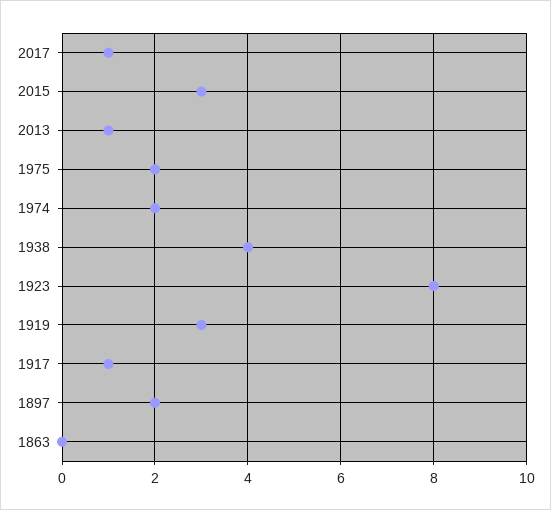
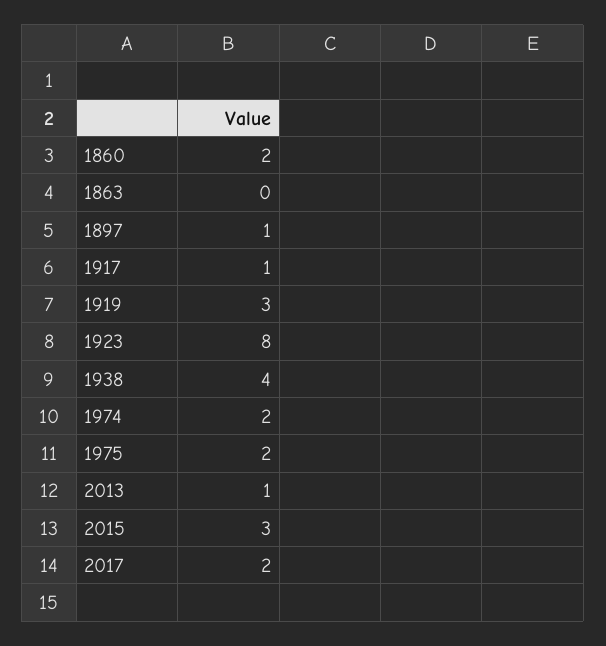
  {
-   "2017": 1,
+   "2017": 2,
    "2015": 3,
    "2013": 1,
    "1975": 2,
    "1974": 2,
    "1938": 4,
    "1923": 8,
    "1919": 3,
    "1917": 1,
-   "1897": 2,
+   "1897": 1,
-   "1863": 0
+   "1863": 0,
+   "1860": 2
  }

